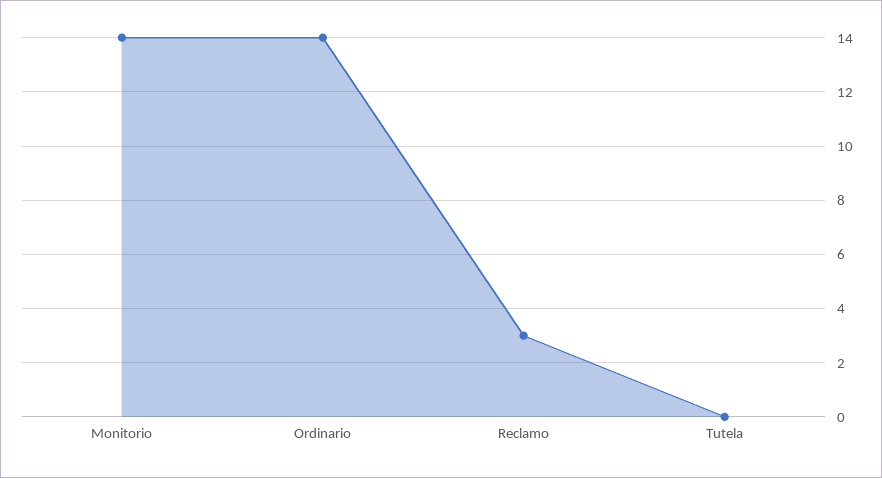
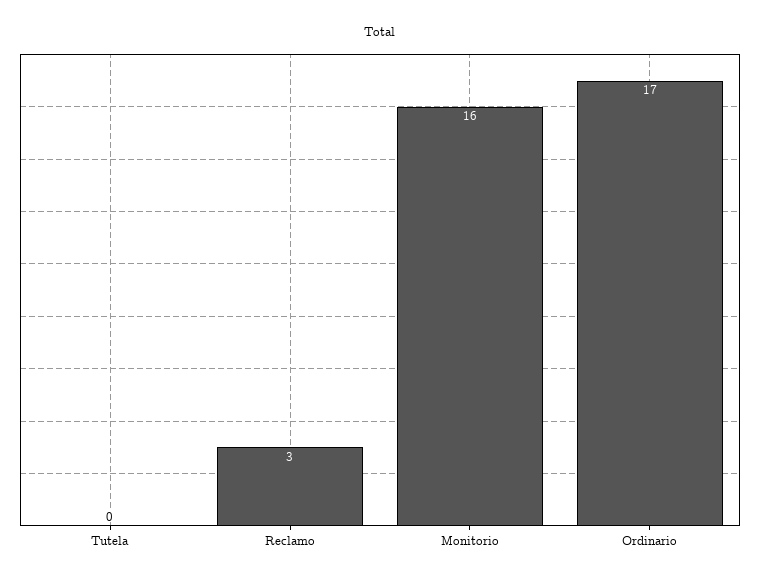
  {
-   "Monitorio": 14,
+   "Monitorio": 16,
-   "Ordinario": 14,
+   "Ordinario": 17,
    "Reclamo": 3,
    "Tutela": 0
  }

